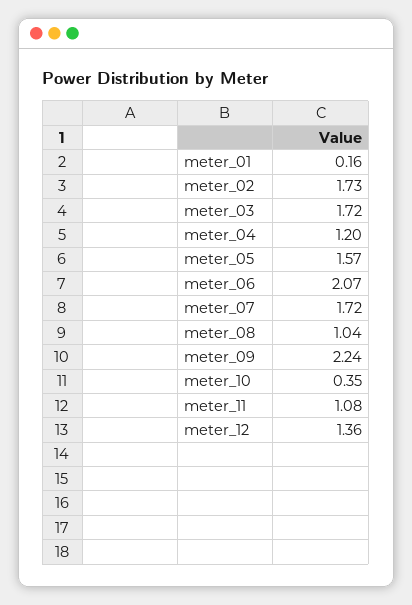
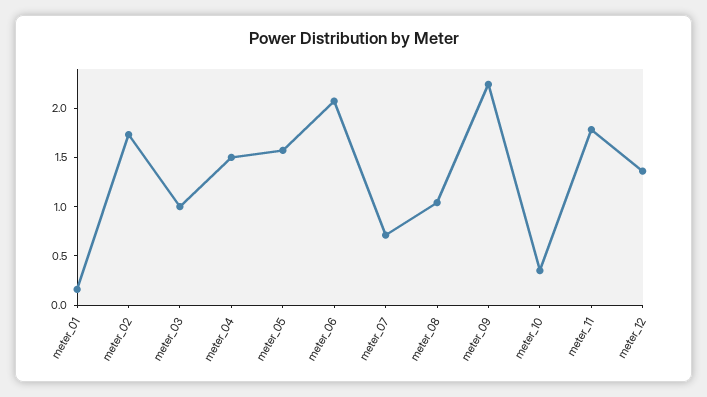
  {
    "meter_01": 0.16,
    "meter_02": 1.73,
-   "meter_03": 1.72,
+   "meter_03": 1,
-   "meter_04": 1.2,
+   "meter_04": 1.5,
    "meter_05": 1.57,
    "meter_06": 2.07,
-   "meter_07": 1.72,
+   "meter_07": 0.7,
    "meter_08": 1.04,
    "meter_09": 2.24,
    "meter_10": 0.35,
-   "meter_11": 1.08,
+   "meter_11": 1.8,
    "meter_12": 1.36
  }

